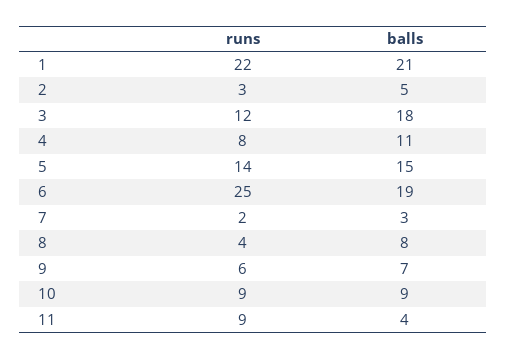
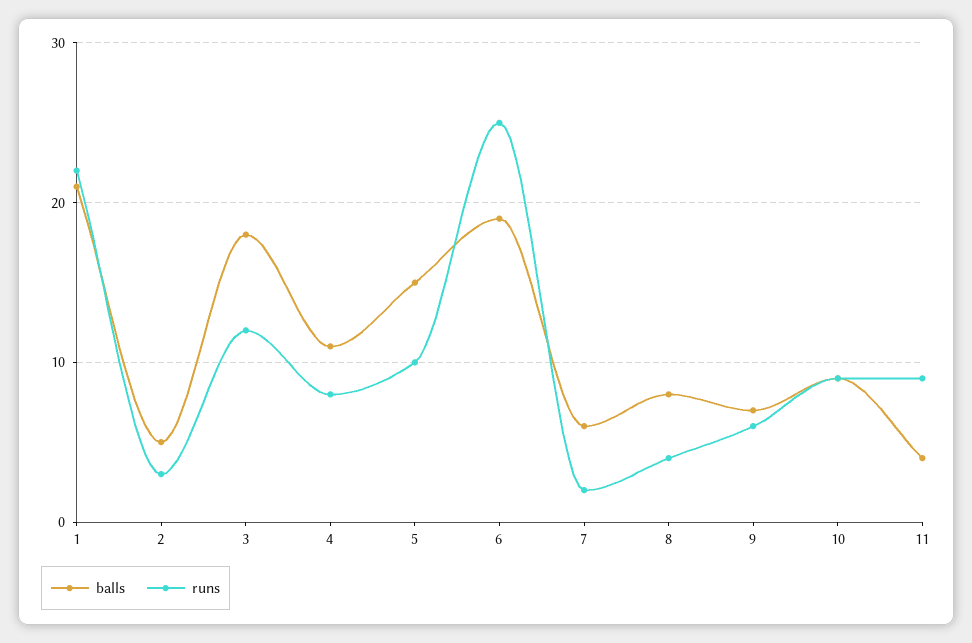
  {
    "runs": {
      "1": 22,
      "2": 3,
      "3": 12,
      "4": 8,
-     "5": 14,
+     "5": 10,
      "6": 25,
      "7": 2,
      "8": 4,
      "9": 6,
      "10": 9,
      "11": 9
    },
    "balls": {
      "1": 21,
      "2": 5,
      "3": 18,
      "4": 11,
      "5": 15,
      "6": 19,
-     "7": 3,
+     "7": 6,
      "8": 8,
      "9": 7,
      "10": 9,
      "11": 4
    }
  }

